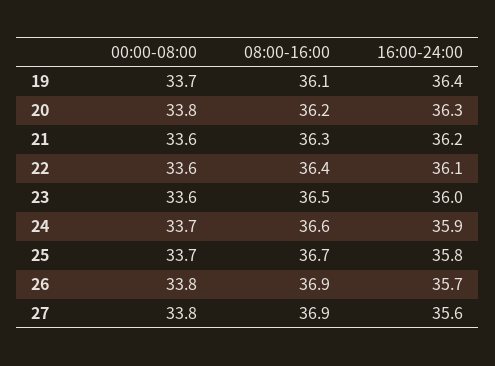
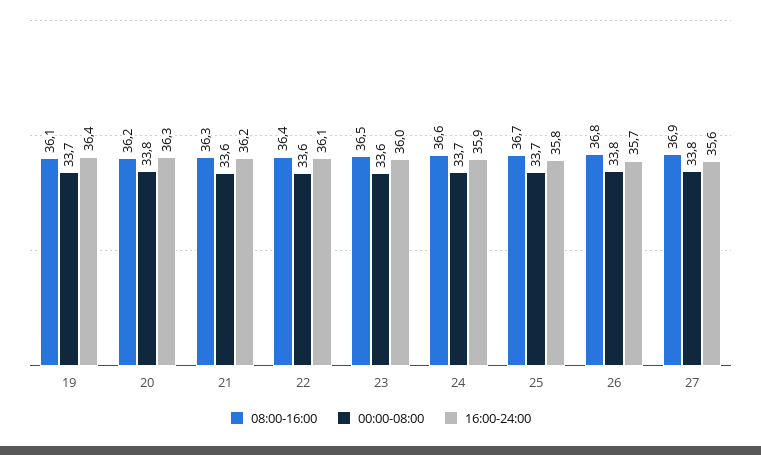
  {
    "00:00-08:00": {
      "19": 33.7,
      "20": 33.8,
      "21": 33.6,
      "22": 33.6,
      "23": 33.6,
      "24": 33.7,
      "25": 33.7,
      "26": 33.8,
      "27": 33.8
    },
    "08:00-16:00": {
      "19": 36.1,
      "20": 36.2,
      "21": 36.3,
      "22": 36.4,
      "23": 36.5,
      "24": 36.6,
      "25": 36.7,
-     "26": 36.9,
+     "26": 36.8,
      "27": 36.9
    },
    "16:00-24:00": {
      "19": 36.4,
      "20": 36.3,
      "21": 36.2,
      "22": 36.1,
      "23": 36,
      "24": 35.9,
      "25": 35.8,
      "26": 35.7,
      "27": 35.6
    }
  }

